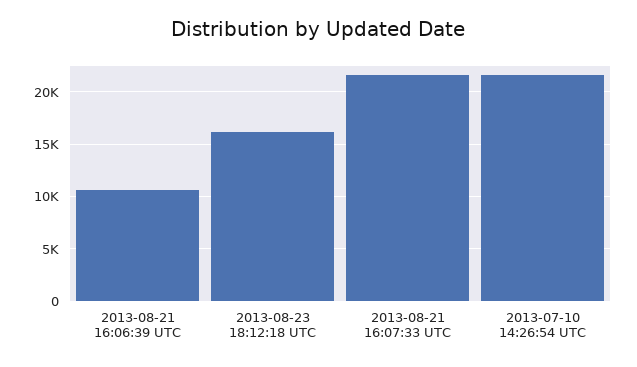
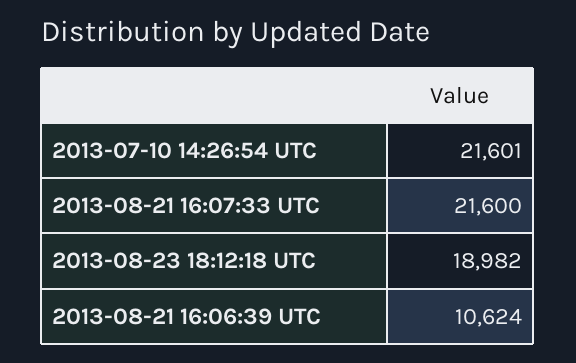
  {
    "2013-08-21 16:06:39 UTC": 10624,
-   "2013-08-23 18:12:18 UTC": 16000,
+   "2013-08-23 18:12:18 UTC": 18982,
    "2013-08-21 16:07:33 UTC": 21600,
    "2013-07-10 14:26:54 UTC": 21601
  }

